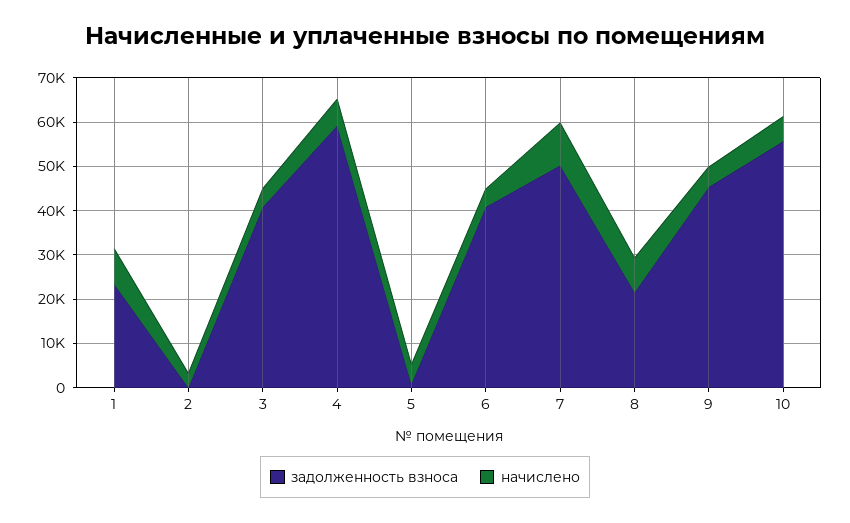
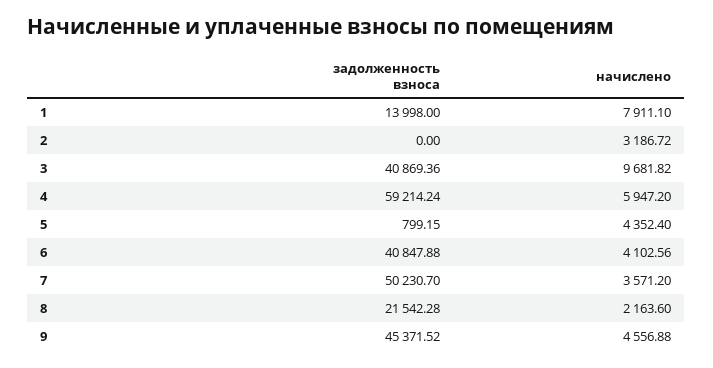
  {
    "задолженность взноса": {
-     "1": 24000,
+     "1": 13998,
      "2": 0,
      "3": 40869.36,
      "4": 59214.24,
      "5": 799.15,
      "6": 40847.88,
      "7": 50230.7,
      "8": 21542.28,
-     "9": 45371.52,
+     "9": 45371.52
-     "10": 56000
    },
    "начислено": {
      "1": 7911.1,
      "2": 3186.72,
-     "3": 4000,
+     "3": 9681.82,
      "4": 5947.2,
      "5": 4352.4,
      "6": 4102.56,
-     "7": 10000,
+     "7": 3571.2,
-     "8": 8000,
+     "8": 2163.6,
-     "9": 4556.88,
+     "9": 4556.88
-     "10": 6000
    }
  }

